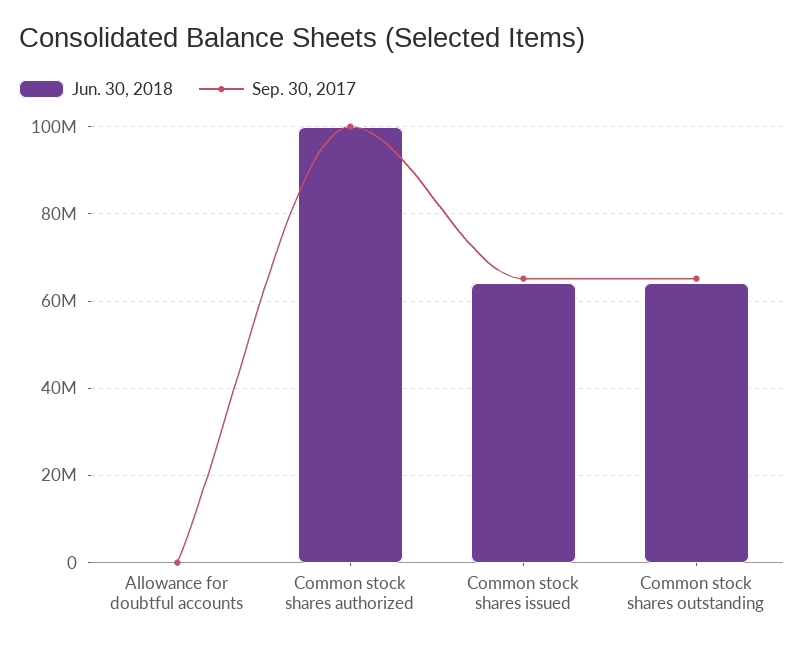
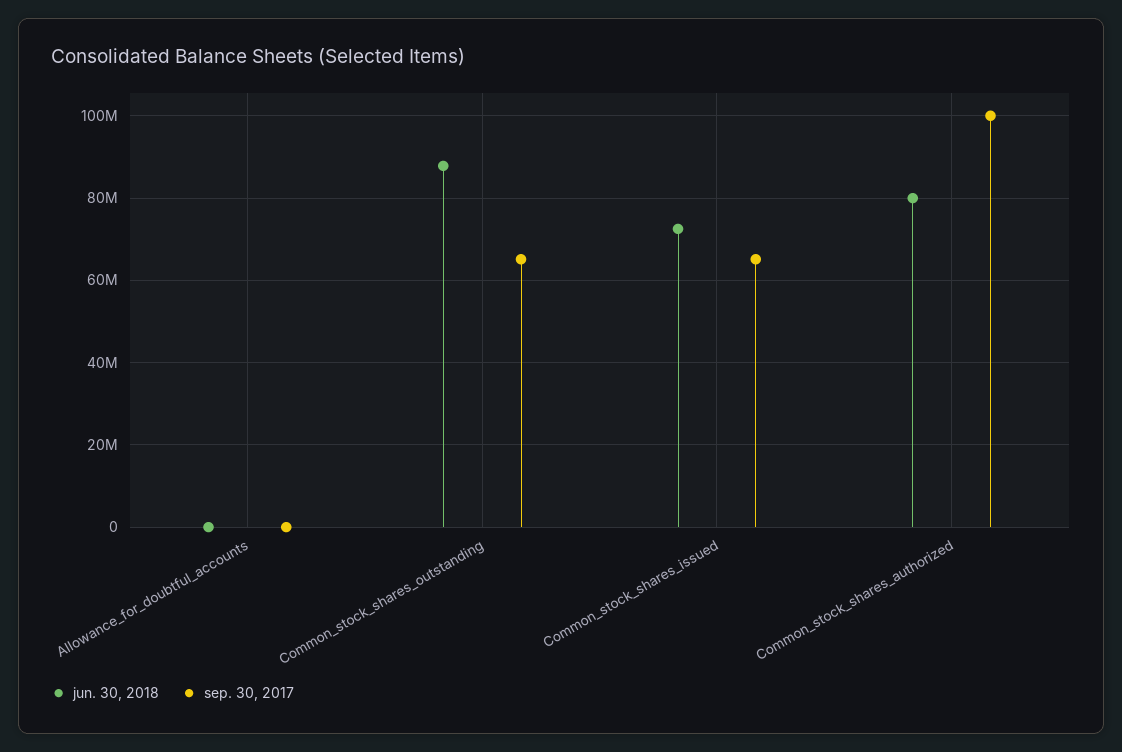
  {
    "Jun. 30, 2018": {
      "Allowance for doubtful accounts": 0,
-     "Common stock shares authorized": 100000000,
+     "Common stock shares authorized": 80000000,
-     "Common stock shares issued": 64000000,
+     "Common stock shares issued": 72000000,
-     "Common stock shares outstanding": 64000000
+     "Common stock shares outstanding": 88000000
    },
    "Sep. 30, 2017": {
      "Allowance for doubtful accounts": 0,
      "Common stock shares authorized": 100000000,
      "Common stock shares issued": 66000000,
      "Common stock shares outstanding": 66000000
    }
  }

